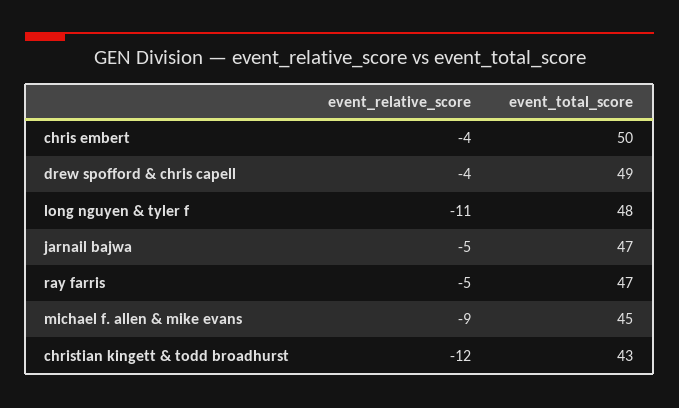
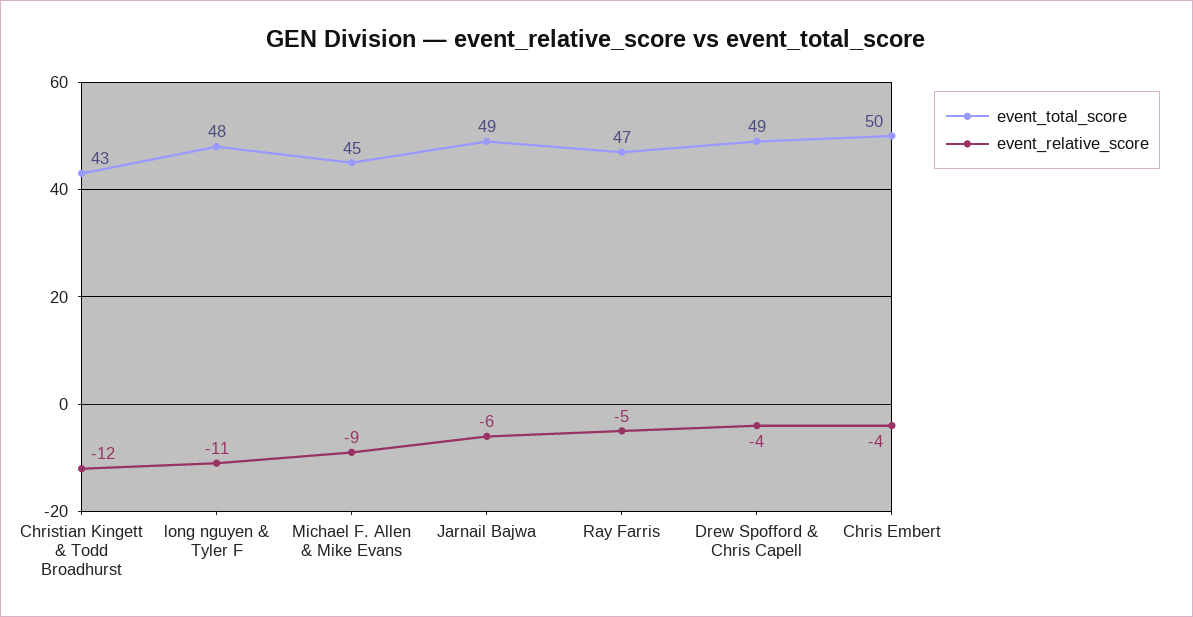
  {
    "event_relative_score": {
      "chris embert": -4,
      "drew spofford & chris capell": -4,
      "long nguyen & tyler f": -11,
-     "jarnail bajwa": -5,
+     "jarnail bajwa": -6,
      "ray farris": -5,
      "michael f. allen & mike evans": -9,
      "christian kingett & todd broadhurst": -12
    },
    "event_total_score": {
      "chris embert": 50,
      "drew spofford & chris capell": 49,
      "long nguyen & tyler f": 48,
-     "jarnail bajwa": 47,
+     "jarnail bajwa": 49,
      "ray farris": 47,
      "michael f. allen & mike evans": 45,
      "christian kingett & todd broadhurst": 43
    }
  }

